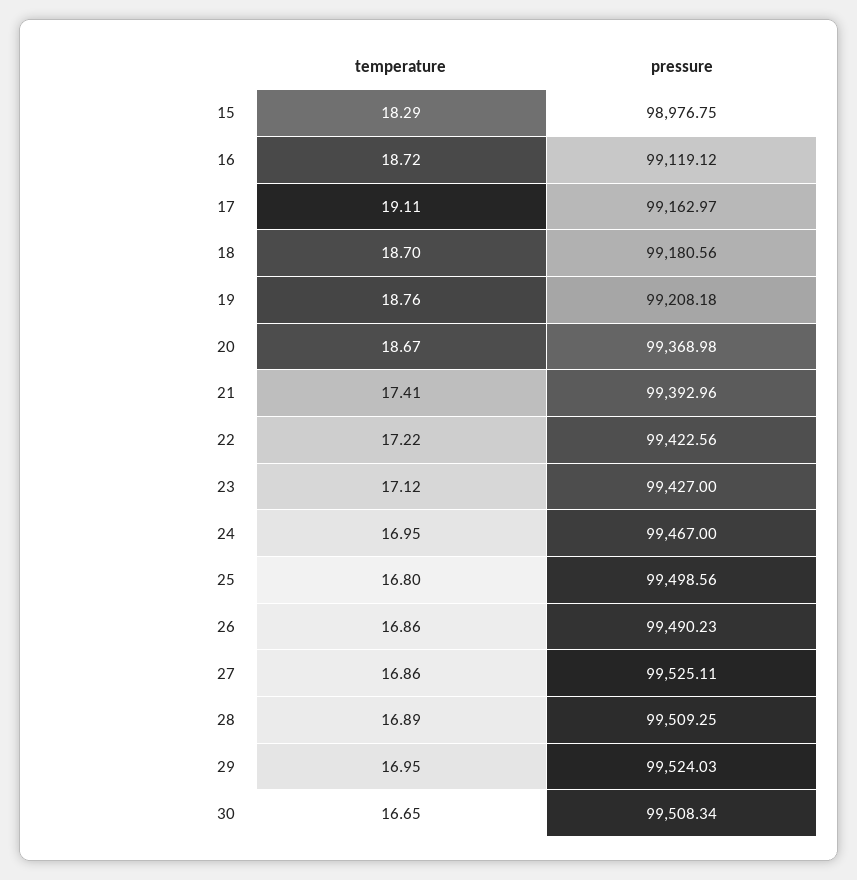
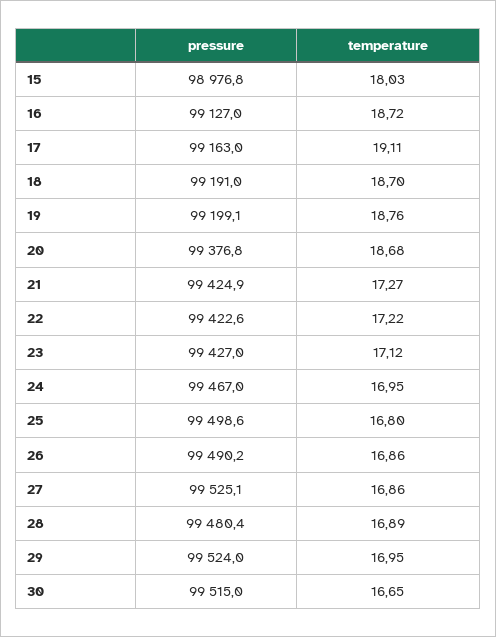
  {
    "temperature": {
-     "15": 18.29,
+     "15": 18.03,
      "16": 18.72,
      "17": 19.11,
      "18": 18.7,
      "19": 18.76,
-     "20": 18.67,
+     "20": 18.68,
-     "21": 17.41,
+     "21": 17.27,
      "22": 17.22,
      "23": 17.12,
      "24": 16.95,
      "25": 16.8,
      "26": 16.86,
      "27": 16.86,
      "28": 16.89,
      "29": 16.95,
      "30": 16.65
    },
    "pressure": {
      "15": 98976.75,
-     "16": 99119.12,
+     "16": 99127,
      "17": 99162.97,
-     "18": 99180.56,
+     "18": 99191,
-     "19": 99208.18,
+     "19": 99199.1,
-     "20": 99368.98,
+     "20": 99376.8,
-     "21": 99392.96,
+     "21": 99424.9,
      "22": 99422.56,
      "23": 99427,
      "24": 99467,
      "25": 99498.56,
      "26": 99490.23,
      "27": 99525.11,
-     "28": 99509.25,
+     "28": 99480.4,
      "29": 99524.03,
-     "30": 99508.34
+     "30": 99515
    }
  }

